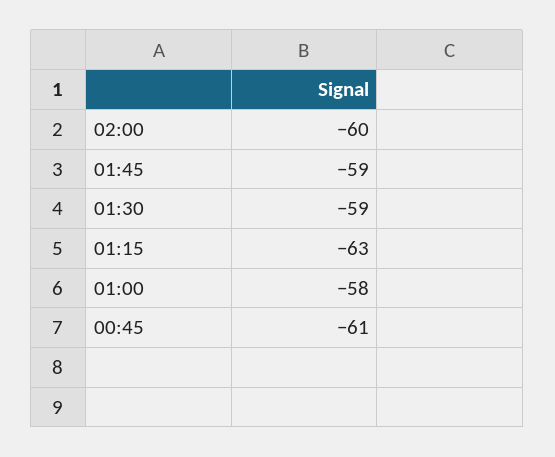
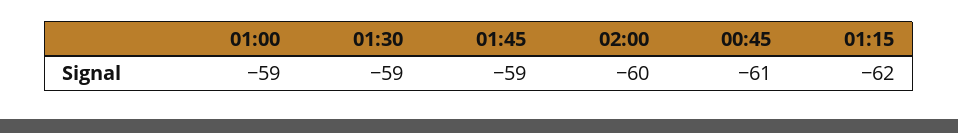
  {
    "02:00": -60,
    "01:45": -59,
    "01:30": -59,
-   "01:15": -63,
+   "01:15": -62,
-   "01:00": -58,
+   "01:00": -59,
    "00:45": -61
  }

